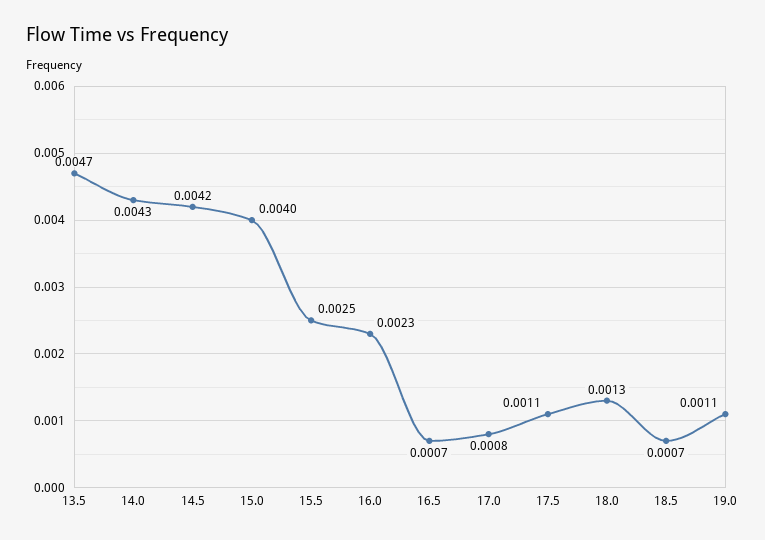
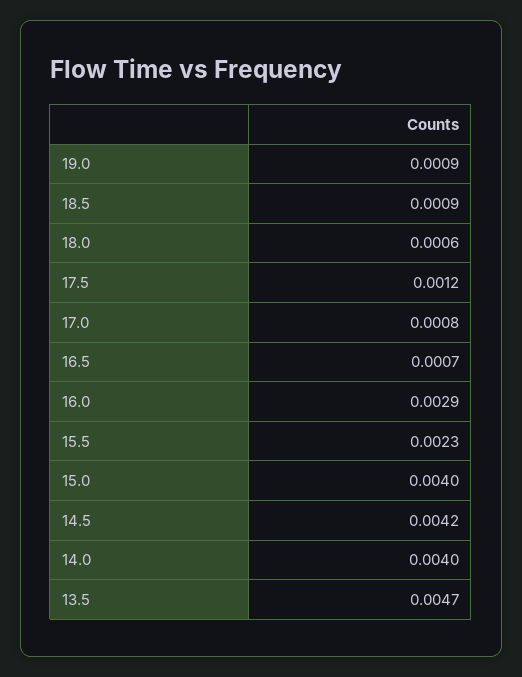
  {
    "13.5": 0.0047,
-   "14.0": 0.0043,
+   "14.0": 0.004,
    "14.5": 0.0042,
    "15.0": 0.004,
-   "15.5": 0.0025,
+   "15.5": 0.0023,
-   "16.0": 0.0023,
+   "16.0": 0.0029,
    "16.5": 0.0007,
    "17.0": 0.0008,
-   "17.5": 0.0011,
+   "17.5": 0.0012,
-   "18.0": 0.0013,
+   "18.0": 0.0006,
-   "18.5": 0.0007,
+   "18.5": 0.0009,
-   "19.0": 0.0011
+   "19.0": 0.0009
  }

